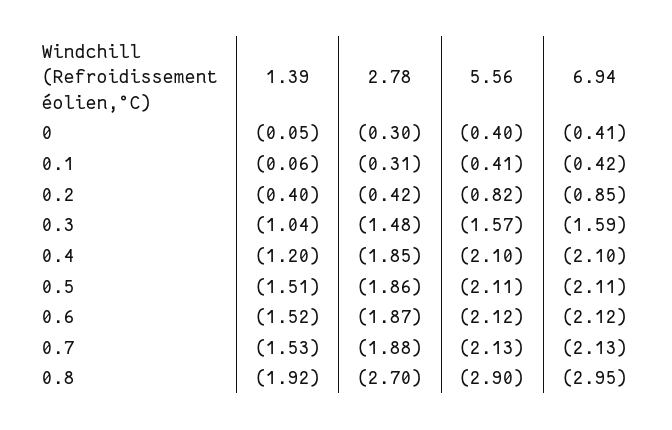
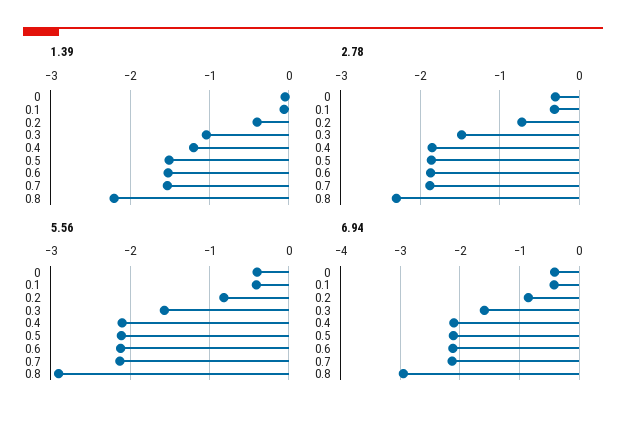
  {
    "1.39": {
      "0": -0.05,
      "0.1": -0.06,
      "0.2": -0.4,
      "0.3": -1.04,
      "0.4": -1.2,
      "0.5": -1.51,
      "0.6": -1.52,
      "0.7": -1.53,
-     "0.8": -1.92
+     "0.8": -2.2
    },
    "2.78": {
      "0": -0.3,
      "0.1": -0.31,
-     "0.2": -0.42,
+     "0.2": -0.7,
      "0.3": -1.48,
      "0.4": -1.85,
      "0.5": -1.86,
      "0.6": -1.87,
      "0.7": -1.88,
-     "0.8": -2.7
+     "0.8": -2.3
    },
    "5.56": {
      "0": -0.4,
      "0.1": -0.41,
      "0.2": -0.82,
      "0.3": -1.57,
      "0.4": -2.1,
      "0.5": -2.11,
      "0.6": -2.12,
      "0.7": -2.13,
      "0.8": -2.9
    },
    "6.94": {
      "0": -0.41,
      "0.1": -0.42,
      "0.2": -0.85,
      "0.3": -1.59,
      "0.4": -2.1,
      "0.5": -2.11,
      "0.6": -2.12,
      "0.7": -2.13,
      "0.8": -2.95
    }
  }

